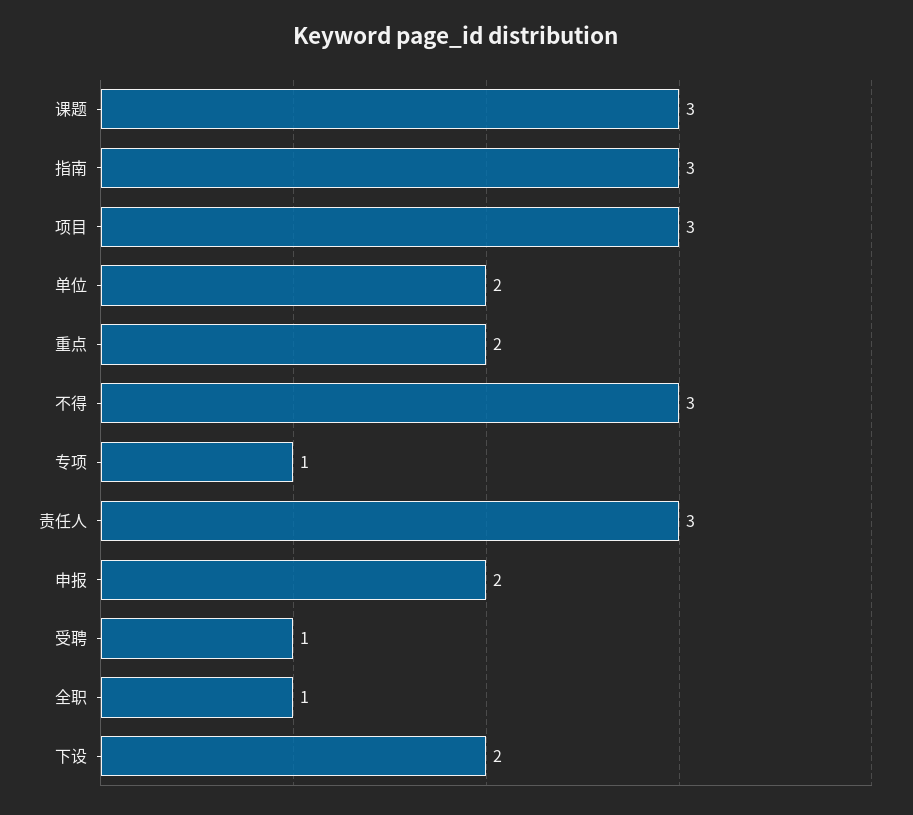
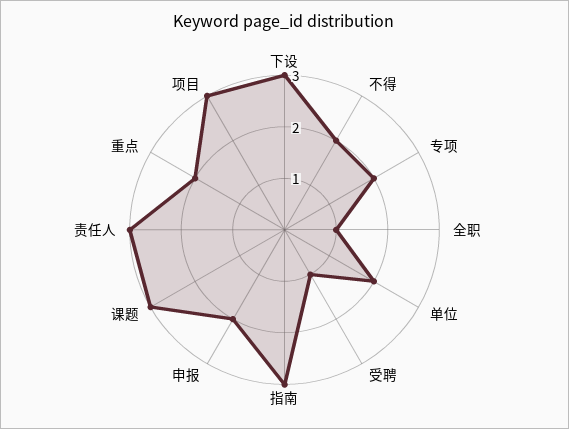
  {
    "课题": 3,
    "指南": 3,
    "项目": 3,
    "单位": 2,
    "重点": 2,
-   "不得": 3,
+   "不得": 2,
-   "专项": 1,
+   "专项": 2,
    "责任人": 3,
    "申报": 2,
    "受聘": 1,
    "全职": 1,
-   "下设": 2
+   "下设": 3
  }

